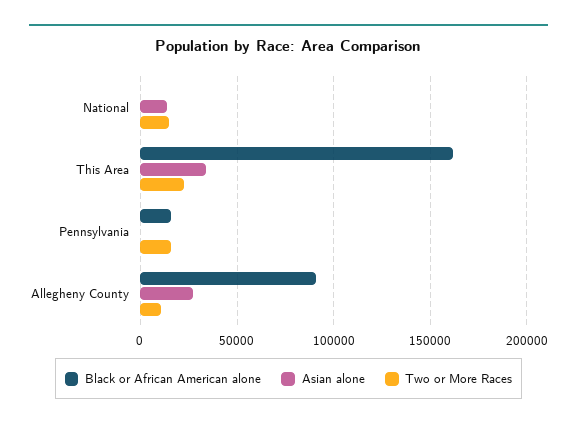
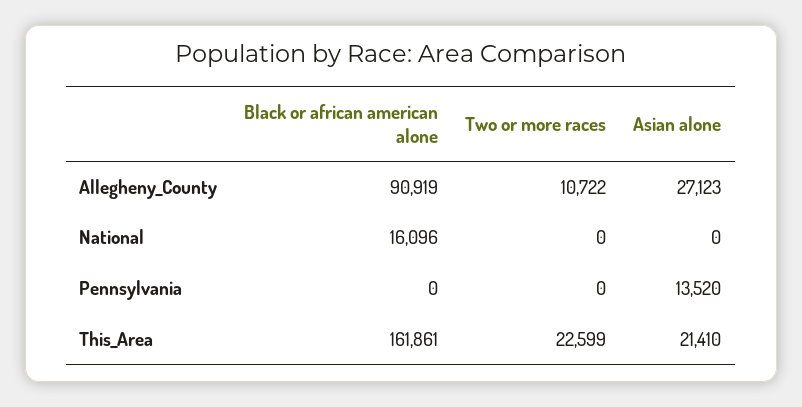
  {
    "Black or African American alone": {
-     "National": 0,
+     "National": 16096,
      "This Area": 161861,
-     "Pennsylvania": 15000,
+     "Pennsylvania": 0,
      "Allegheny County": 90919
    },
    "Asian alone": {
-     "National": 15000,
+     "National": 0,
-     "This Area": 35000,
+     "This Area": 21410,
-     "Pennsylvania": 0,
+     "Pennsylvania": 13520,
      "Allegheny County": 27123
    },
    "Two or More Races": {
-     "National": 15000,
+     "National": 0,
      "This Area": 22599,
-     "Pennsylvania": 15000,
+     "Pennsylvania": 0,
      "Allegheny County": 10722
    }
  }

